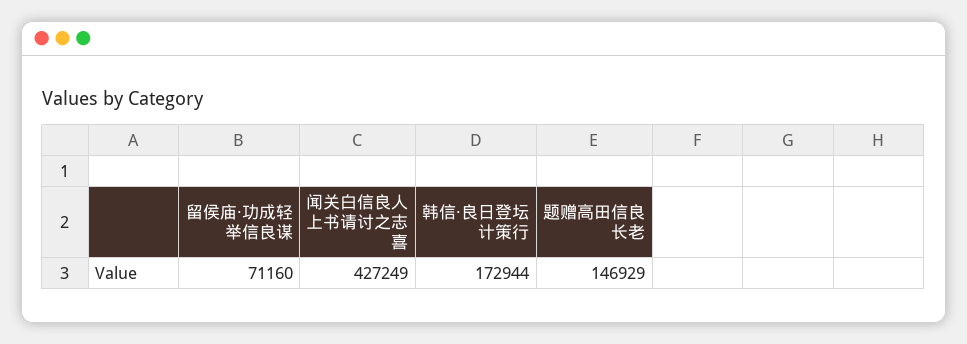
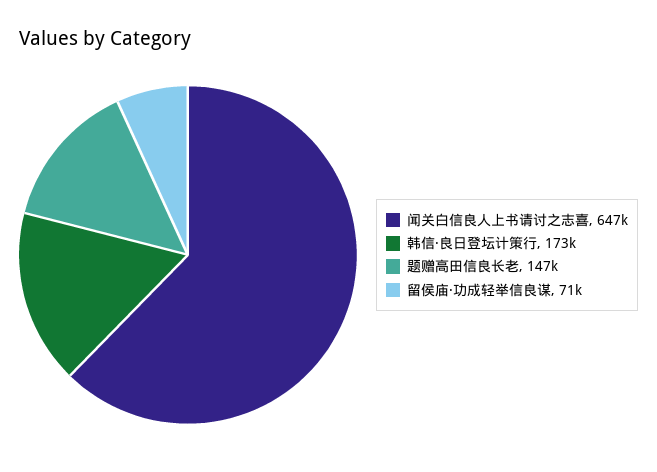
  {
    "留侯庙·功成轻举信良谋": 71160,
-   "闻关白信良人上书请讨之志喜": 427249,
+   "闻关白信良人上书请讨之志喜": 647000,
    "韩信·良日登坛计策行": 172944,
    "题赠高田信良长老": 146929
  }

